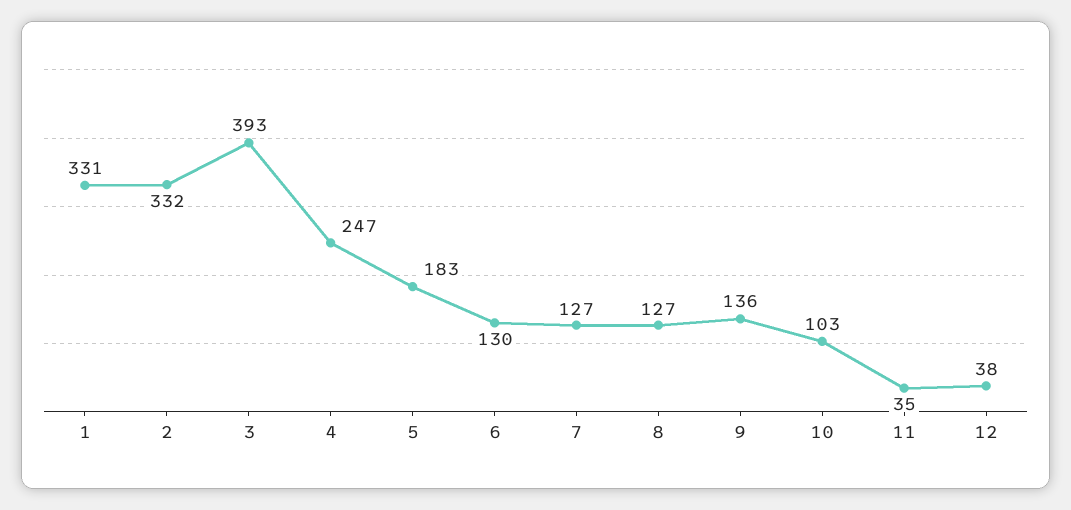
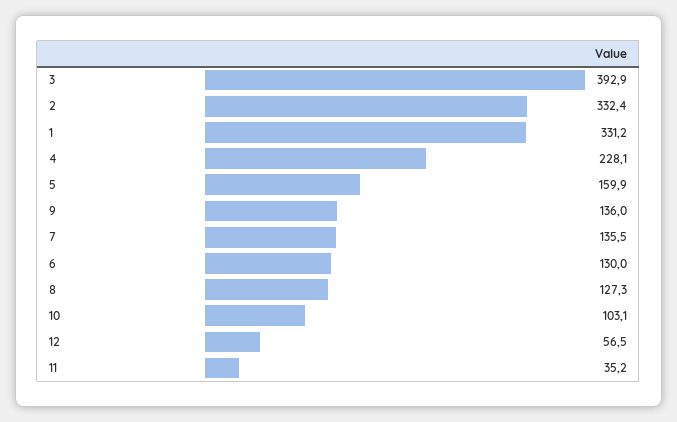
  {
    "1": 331.2,
    "2": 332.4,
    "3": 392.9,
-   "4": 247,
+   "4": 228.1,
-   "5": 183,
+   "5": 159.9,
    "6": 130,
-   "7": 127,
+   "7": 135.5,
    "8": 127.3,
    "9": 136,
    "10": 103.1,
    "11": 35.2,
-   "12": 38
+   "12": 56.5
  }

